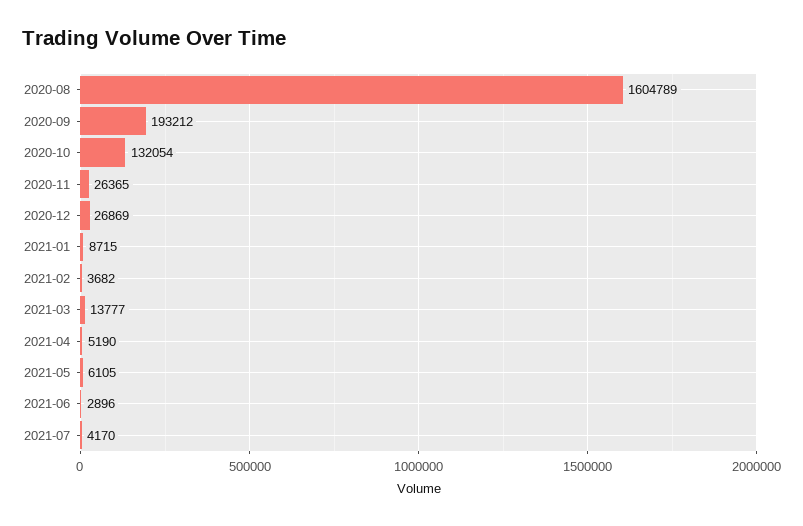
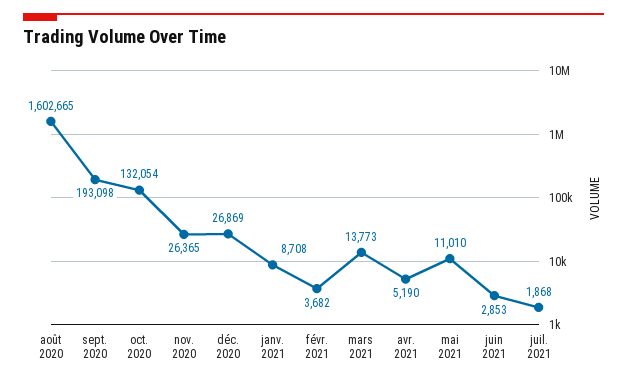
  {
-   "2020-08": 1604789,
+   "2020-08": 1602665,
-   "2020-09": 193212,
+   "2020-09": 193098,
    "2020-10": 132054,
    "2020-11": 26365,
    "2020-12": 26869,
-   "2021-01": 8715,
+   "2021-01": 8708,
    "2021-02": 3682,
-   "2021-03": 13777,
+   "2021-03": 13773,
    "2021-04": 5190,
-   "2021-05": 6105,
+   "2021-05": 11010,
-   "2021-06": 2896,
+   "2021-06": 2853,
-   "2021-07": 4170
+   "2021-07": 1868
  }

